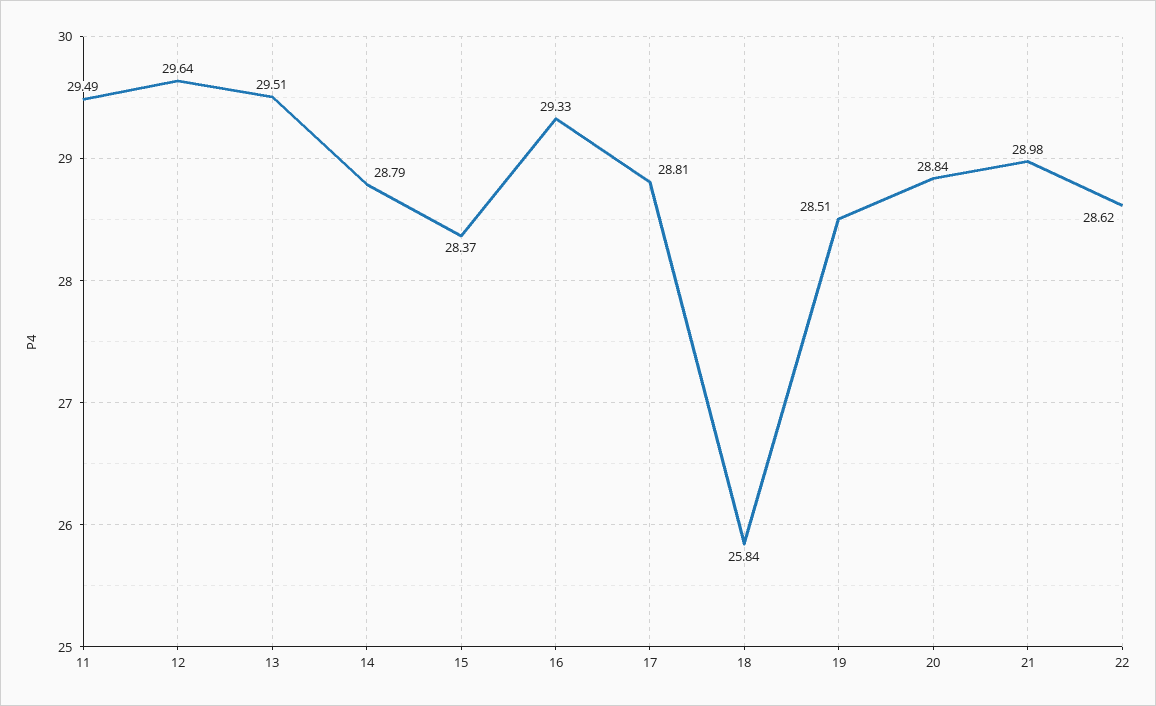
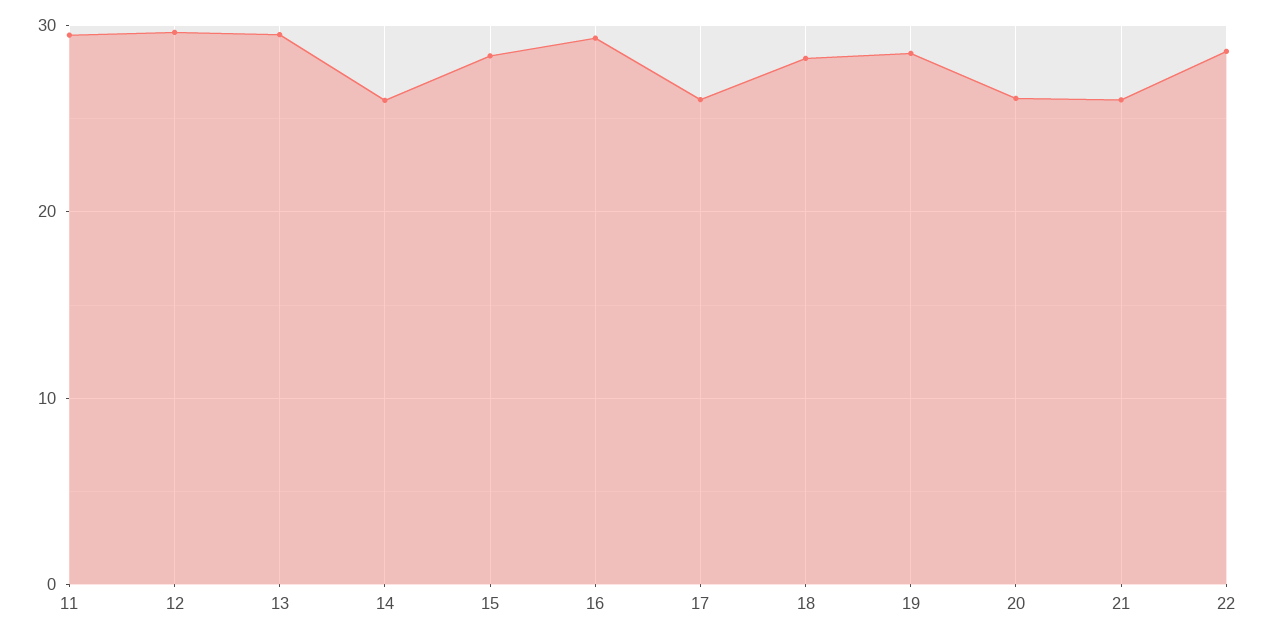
  {
    "11": 29.49,
    "12": 29.64,
    "13": 29.51,
-   "14": 28.79,
+   "14": 26,
    "15": 28.37,
    "16": 29.33,
-   "17": 28.81,
+   "17": 26,
-   "18": 25.84,
+   "18": 28,
    "19": 28.51,
-   "20": 28.84,
+   "20": 26,
-   "21": 28.98,
+   "21": 26,
    "22": 28.62
  }

